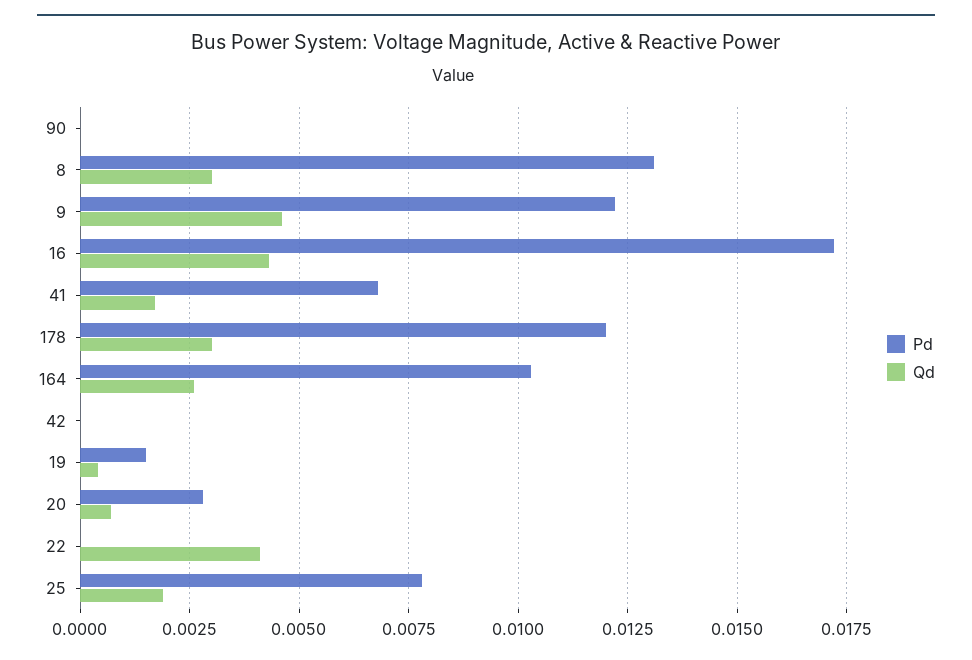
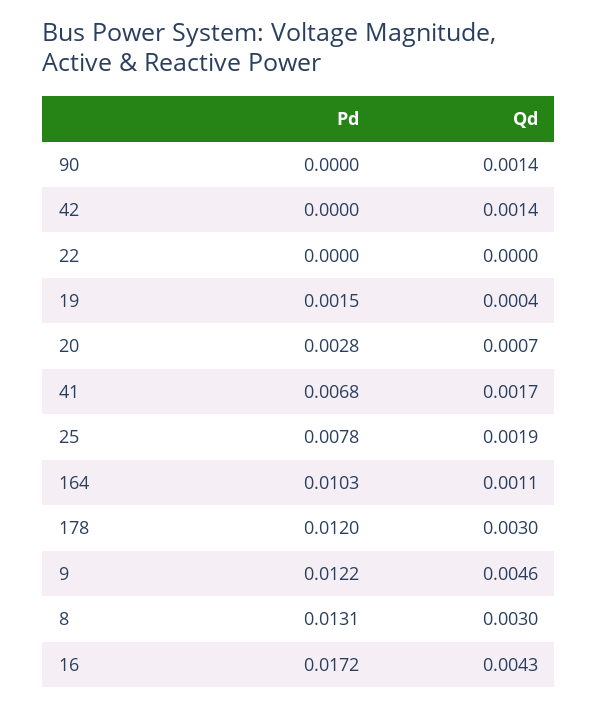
  {
    "Pd": {
      "90": 0,
      "8": 0.0131,
      "9": 0.0122,
      "16": 0.0172,
      "41": 0.0068,
      "178": 0.012,
      "164": 0.0103,
      "42": 0,
      "19": 0.0015,
      "20": 0.0028,
      "22": 0,
      "25": 0.0078
    },
    "Qd": {
-     "90": 0,
+     "90": 0.0014,
      "8": 0.003,
      "9": 0.0046,
      "16": 0.0043,
      "41": 0.0017,
      "178": 0.003,
-     "164": 0.0025,
+     "164": 0.0011,
-     "42": 0,
+     "42": 0.0014,
      "19": 0.0004,
      "20": 0.0007,
-     "22": 0.004,
+     "22": 0,
      "25": 0.0019
    }
  }

